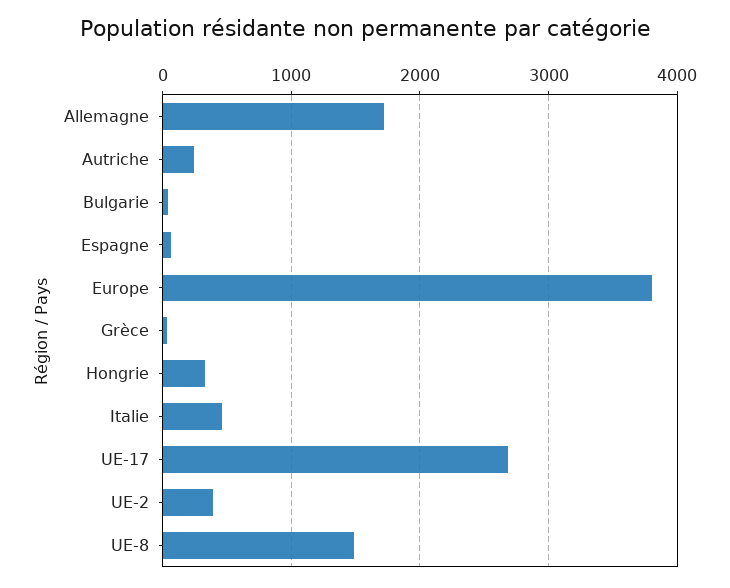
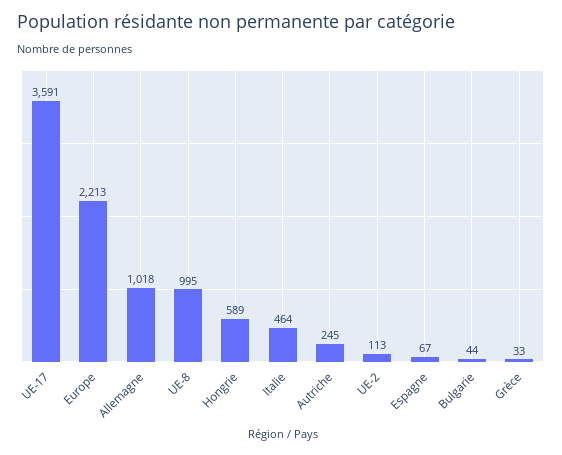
  {
-   "Allemagne": 1700,
+   "Allemagne": 1018,
    "Autriche": 245,
    "Bulgarie": 44,
    "Espagne": 67,
-   "Europe": 3800,
+   "Europe": 2213,
    "Grèce": 33,
-   "Hongrie": 300,
+   "Hongrie": 589,
    "Italie": 464,
-   "UE-17": 2700,
+   "UE-17": 3591,
-   "UE-2": 400,
+   "UE-2": 113,
-   "UE-8": 1500
+   "UE-8": 995
  }

